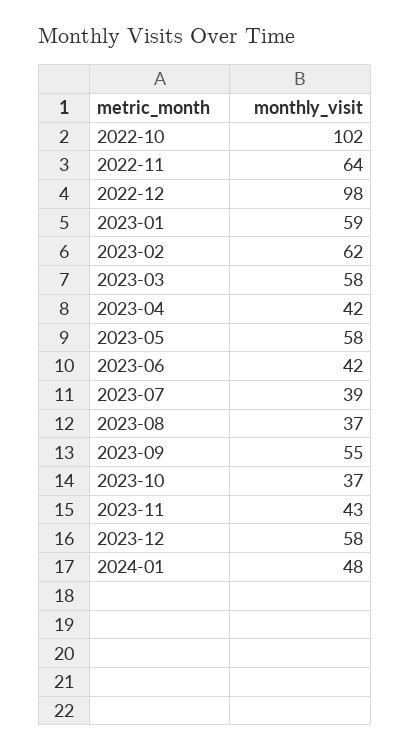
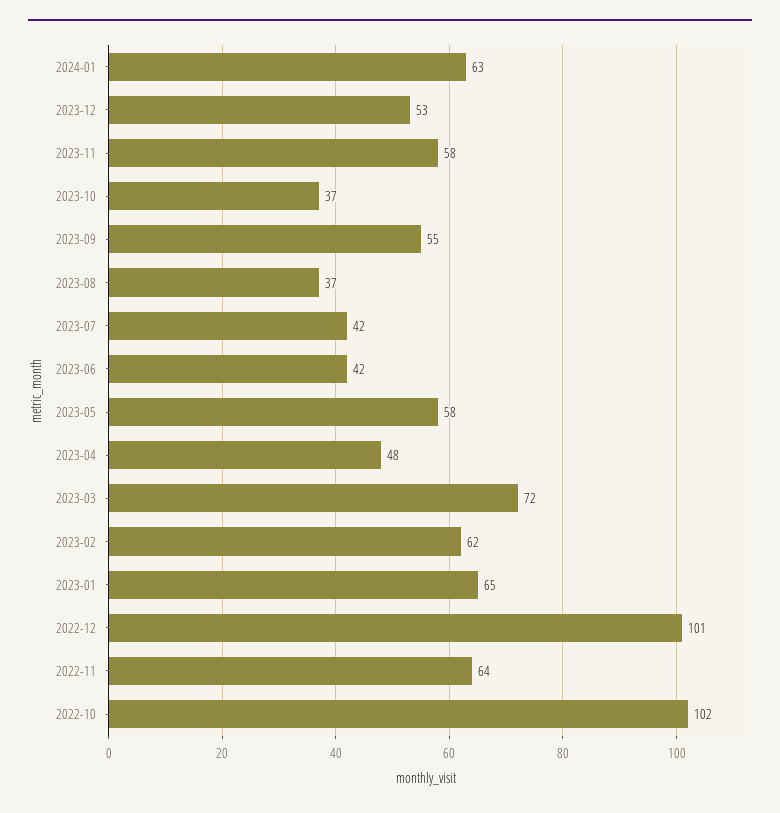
  {
    "2022-10": 102,
    "2022-11": 64,
-   "2022-12": 98,
+   "2022-12": 101,
-   "2023-01": 59,
+   "2023-01": 65,
    "2023-02": 62,
-   "2023-03": 58,
+   "2023-03": 72,
-   "2023-04": 42,
+   "2023-04": 48,
    "2023-05": 58,
    "2023-06": 42,
-   "2023-07": 39,
+   "2023-07": 42,
    "2023-08": 37,
    "2023-09": 55,
    "2023-10": 37,
-   "2023-11": 43,
+   "2023-11": 58,
-   "2023-12": 58,
+   "2023-12": 53,
-   "2024-01": 48
+   "2024-01": 63
  }

